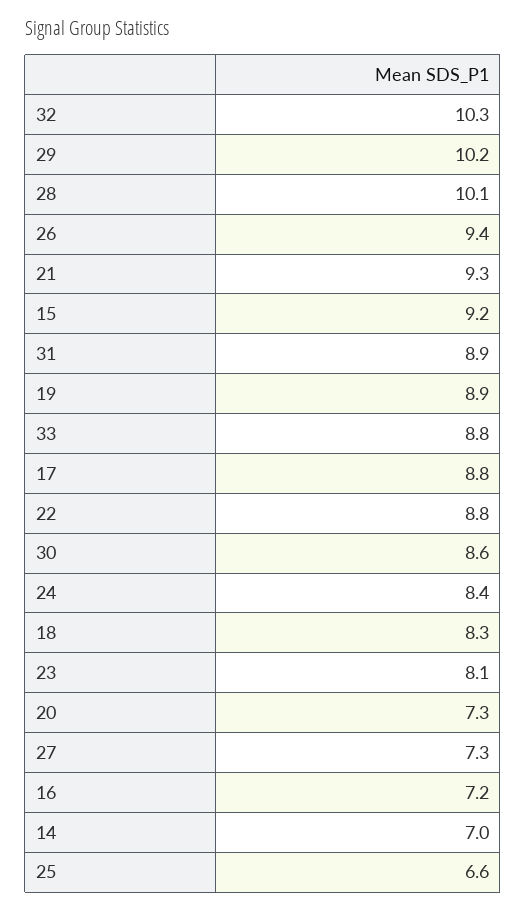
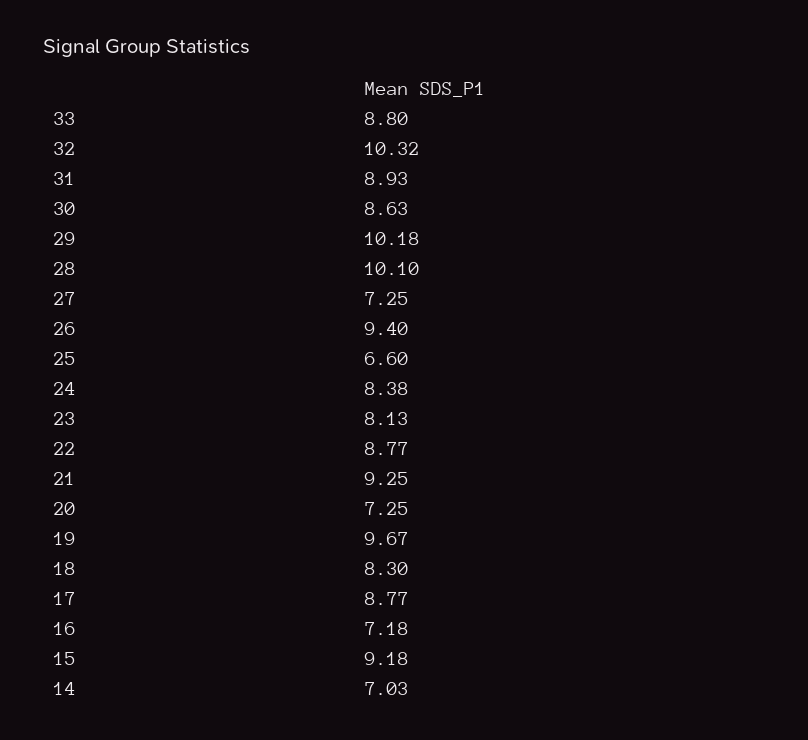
  {
    "32": 10.32,
    "29": 10.18,
    "28": 10.1,
    "26": 9.4,
    "21": 9.25,
    "15": 9.18,
    "31": 8.93,
-   "19": 8.9,
+   "19": 9.67,
    "33": 8.8,
    "17": 8.77,
    "22": 8.77,
    "30": 8.63,
    "24": 8.38,
    "18": 8.3,
    "23": 8.13,
    "20": 7.25,
    "27": 7.25,
    "16": 7.18,
    "14": 7.03,
    "25": 6.6
  }

